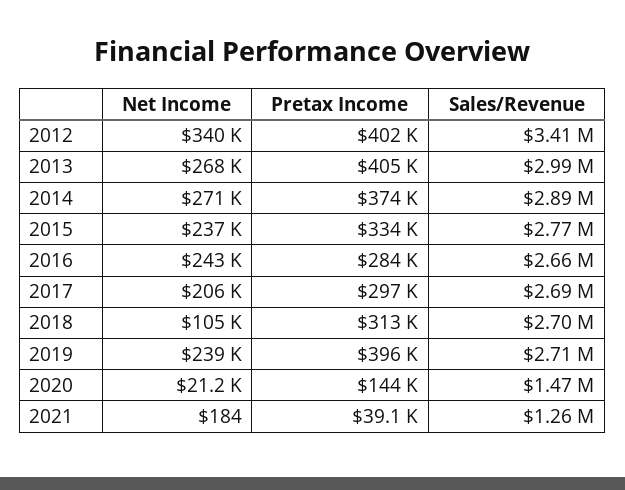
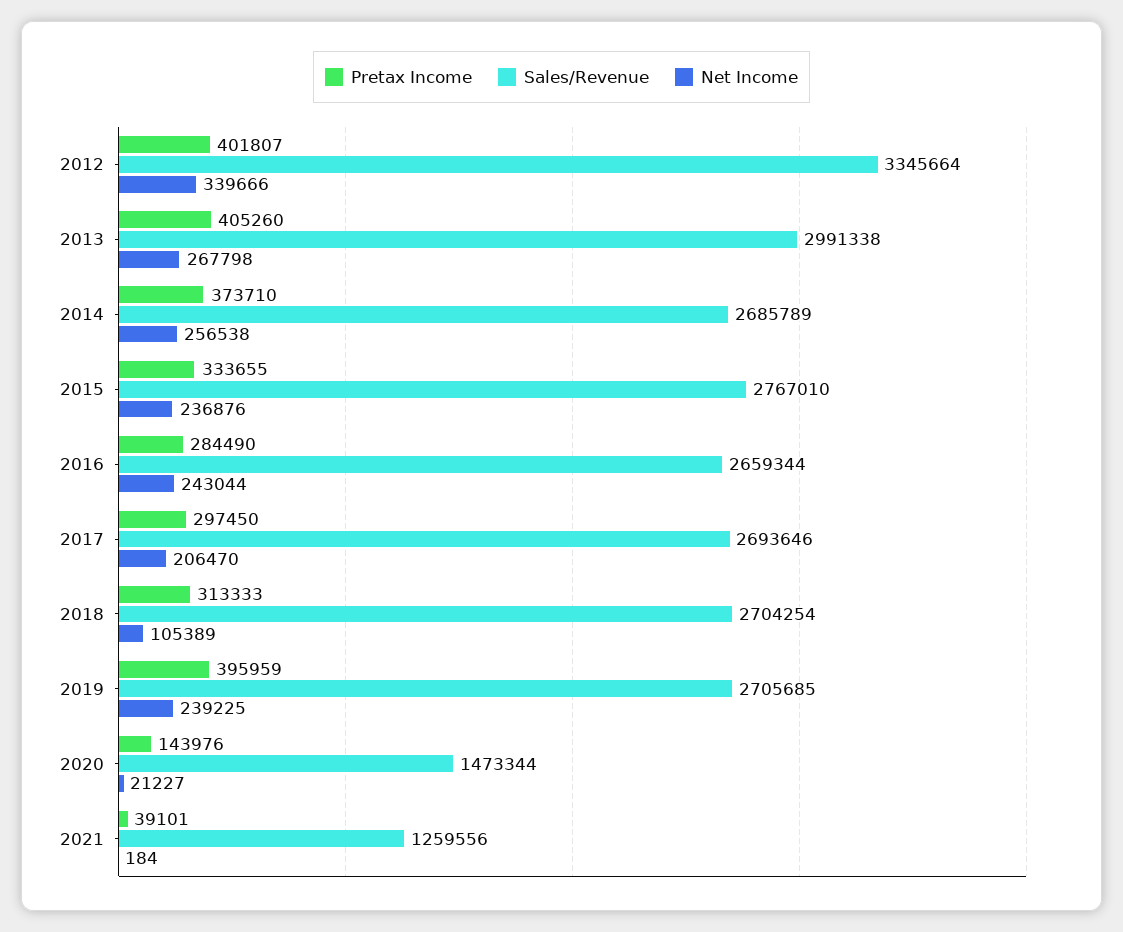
  {
    "Net Income": {
      "2012": 339666,
      "2013": 267798,
-     "2014": 271000,
+     "2014": 256538,
      "2015": 236876,
      "2016": 243044,
      "2017": 206470,
      "2018": 105389,
      "2019": 239225,
      "2020": 21227,
      "2021": 184
    },
    "Pretax Income": {
      "2012": 401807,
      "2013": 405260,
      "2014": 373710,
      "2015": 333655,
      "2016": 284490,
      "2017": 297450,
      "2018": 313333,
      "2019": 395959,
      "2020": 143976,
      "2021": 39101
    },
    "Sales/Revenue": {
-     "2012": 3410000,
+     "2012": 3345664,
      "2013": 2991338,
-     "2014": 2890000,
+     "2014": 2685789,
      "2015": 2767010,
      "2016": 2659344,
      "2017": 2693646,
      "2018": 2704254,
      "2019": 2705685,
      "2020": 1473344,
      "2021": 1259556
    }
  }

